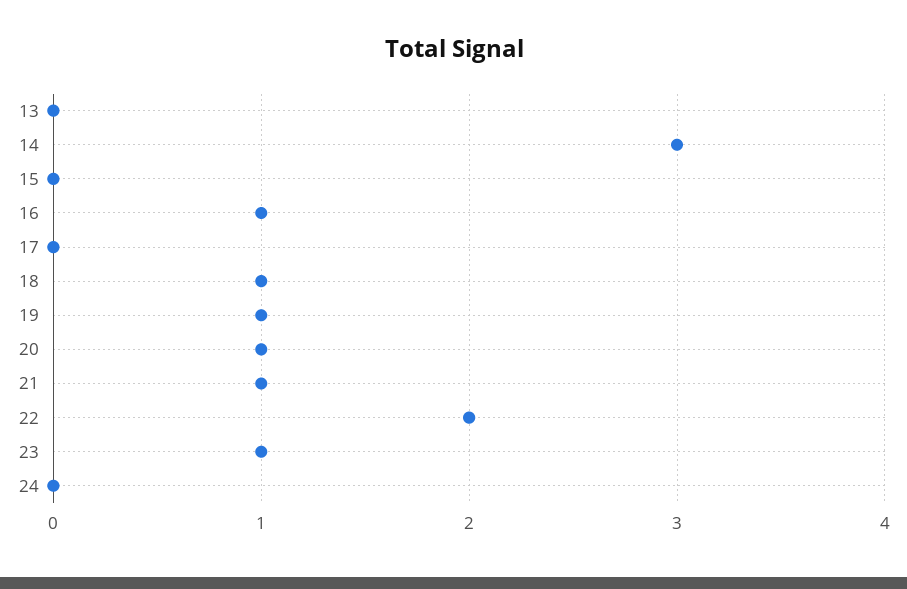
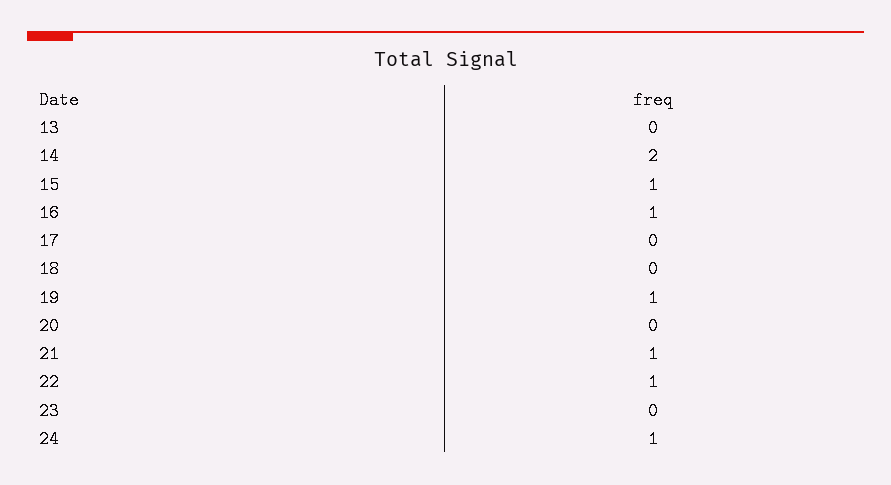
  {
    "13": 0,
-   "14": 3,
+   "14": 2,
-   "15": 0,
+   "15": 1,
    "16": 1,
    "17": 0,
-   "18": 1,
+   "18": 0,
    "19": 1,
-   "20": 1,
+   "20": 0,
    "21": 1,
-   "22": 2,
+   "22": 1,
-   "23": 1,
+   "23": 0,
-   "24": 0
+   "24": 1
  }

